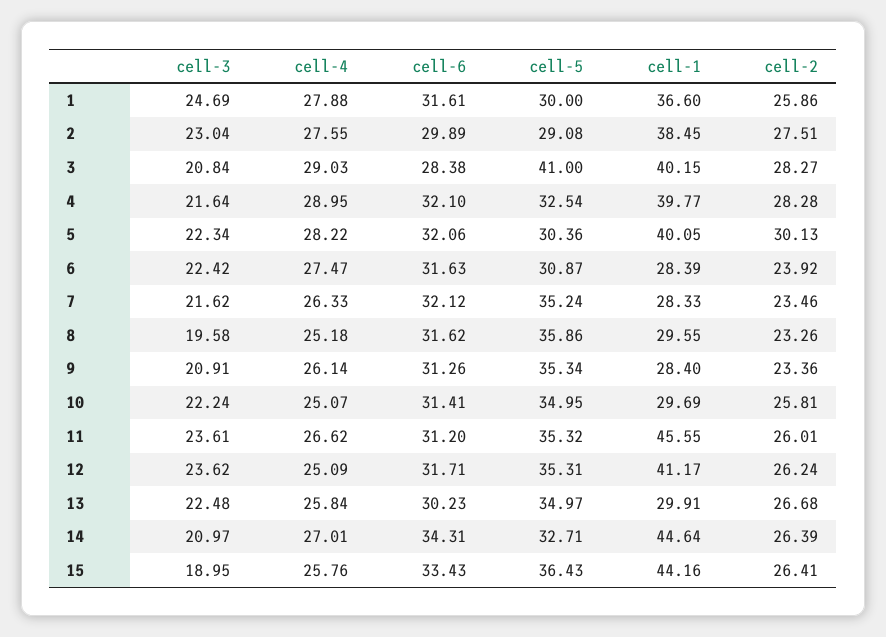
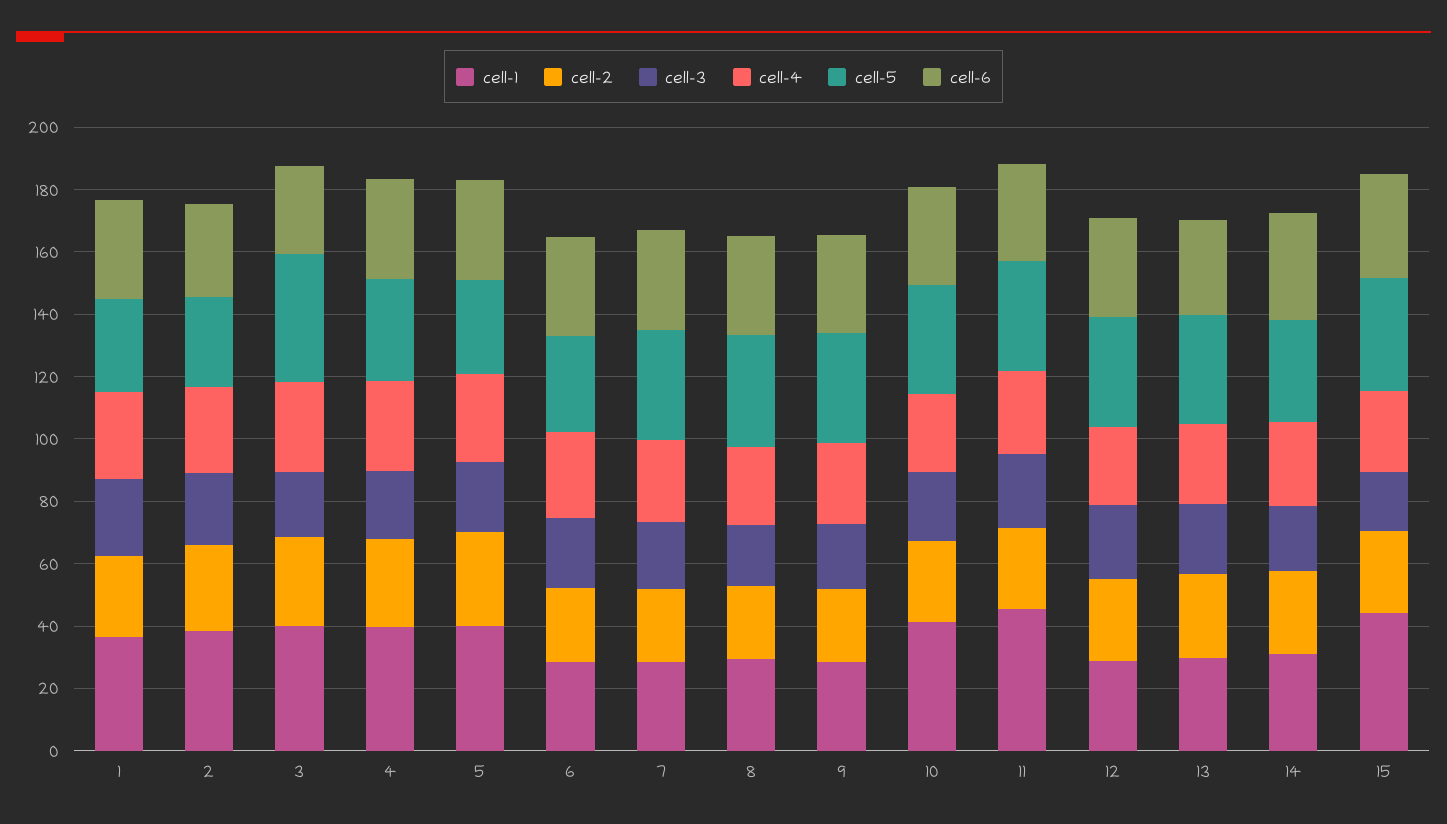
  {
    "cell-3": {
      "1": 24.69,
      "2": 23.04,
      "3": 20.84,
      "4": 21.64,
      "5": 22.34,
      "6": 22.42,
      "7": 21.62,
      "8": 19.58,
      "9": 20.91,
      "10": 22.24,
      "11": 23.61,
      "12": 23.62,
      "13": 22.48,
      "14": 20.97,
      "15": 18.95
    },
    "cell-4": {
      "1": 27.88,
      "2": 27.55,
      "3": 29.03,
      "4": 28.95,
      "5": 28.22,
      "6": 27.47,
      "7": 26.33,
      "8": 25.18,
      "9": 26.14,
      "10": 25.07,
      "11": 26.62,
      "12": 25.09,
      "13": 25.84,
      "14": 27.01,
      "15": 25.76
    },
    "cell-6": {
      "1": 31.61,
      "2": 29.89,
      "3": 28.38,
      "4": 32.1,
      "5": 32.06,
      "6": 31.63,
      "7": 32.12,
      "8": 31.62,
      "9": 31.26,
      "10": 31.41,
      "11": 31.2,
      "12": 31.71,
      "13": 30.23,
      "14": 34.31,
      "15": 33.43
    },
    "cell-5": {
      "1": 30,
      "2": 29.08,
      "3": 41,
      "4": 32.54,
      "5": 30.36,
      "6": 30.87,
      "7": 35.24,
      "8": 35.86,
      "9": 35.34,
      "10": 34.95,
      "11": 35.32,
      "12": 35.31,
      "13": 34.97,
      "14": 32.71,
      "15": 36.43
    },
    "cell-1": {
      "1": 36.6,
      "2": 38.45,
      "3": 40.15,
      "4": 39.77,
      "5": 40.05,
      "6": 28.39,
      "7": 28.33,
      "8": 29.55,
      "9": 28.4,
-     "10": 29.69,
+     "10": 40,
      "11": 45.55,
-     "12": 41.17,
+     "12": 30,
      "13": 29.91,
-     "14": 44.64,
+     "14": 30,
      "15": 44.16
    },
    "cell-2": {
      "1": 25.86,
      "2": 27.51,
      "3": 28.27,
      "4": 28.28,
      "5": 30.13,
      "6": 23.92,
      "7": 23.46,
      "8": 23.26,
      "9": 23.36,
      "10": 25.81,
      "11": 26.01,
      "12": 26.24,
      "13": 26.68,
      "14": 26.39,
      "15": 26.41
    }
  }

